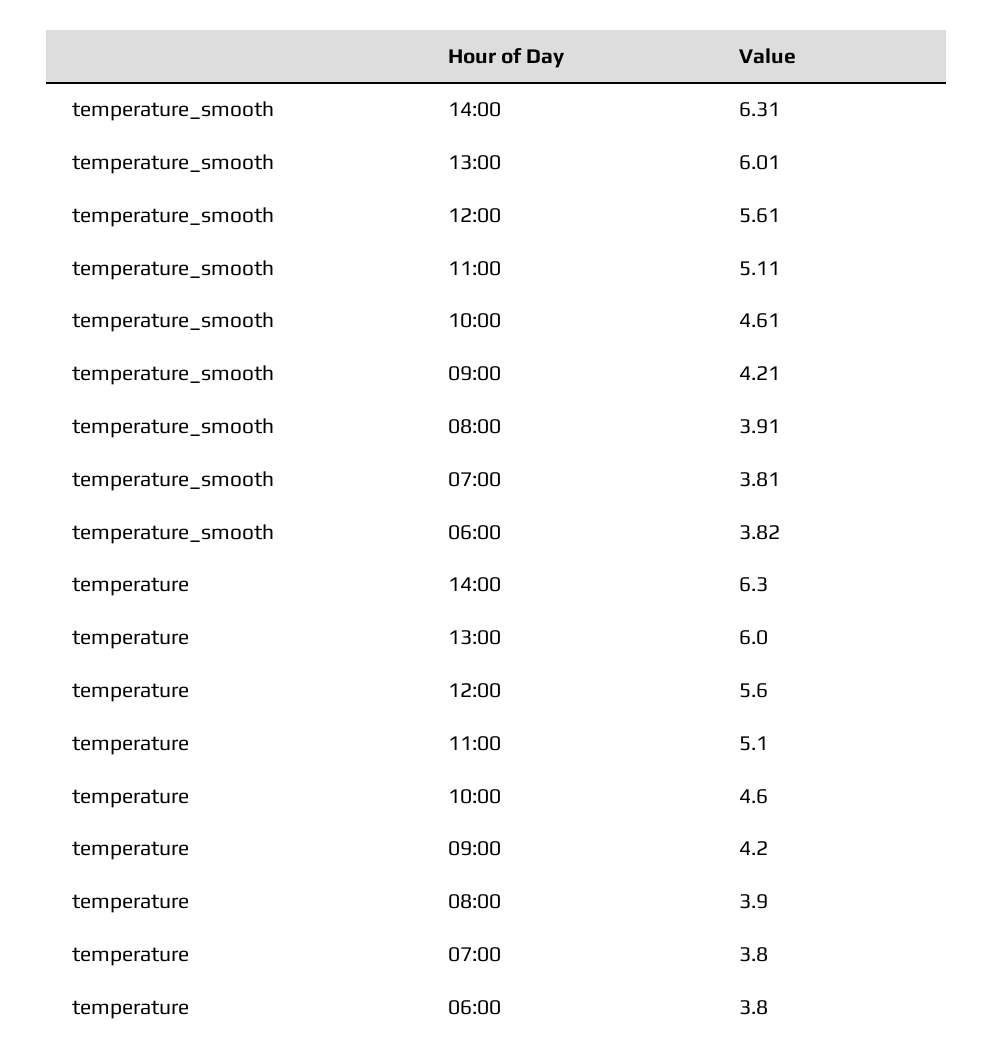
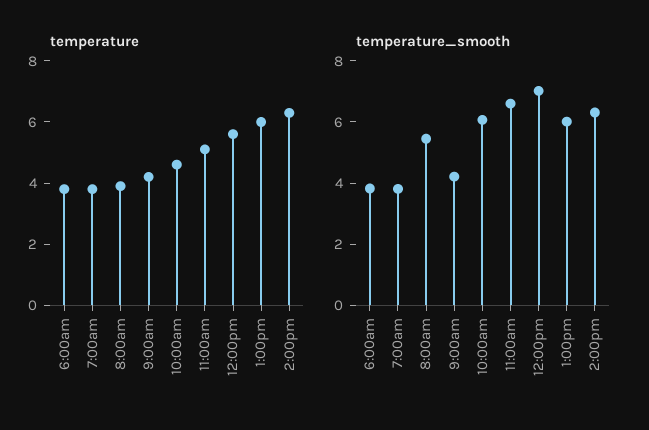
  {
    "temperature_smooth": {
      "14:00": 6.31,
      "13:00": 6.01,
-     "12:00": 5.61,
+     "12:00": 7,
-     "11:00": 5.11,
+     "11:00": 6.5,
-     "10:00": 4.61,
+     "10:00": 6,
      "09:00": 4.21,
-     "08:00": 3.91,
+     "08:00": 5.5,
      "07:00": 3.81,
      "06:00": 3.82
    },
    "temperature": {
      "14:00": 6.3,
      "13:00": 6,
      "12:00": 5.6,
      "11:00": 5.1,
      "10:00": 4.6,
      "09:00": 4.2,
      "08:00": 3.9,
      "07:00": 3.8,
      "06:00": 3.8
    }
  }

